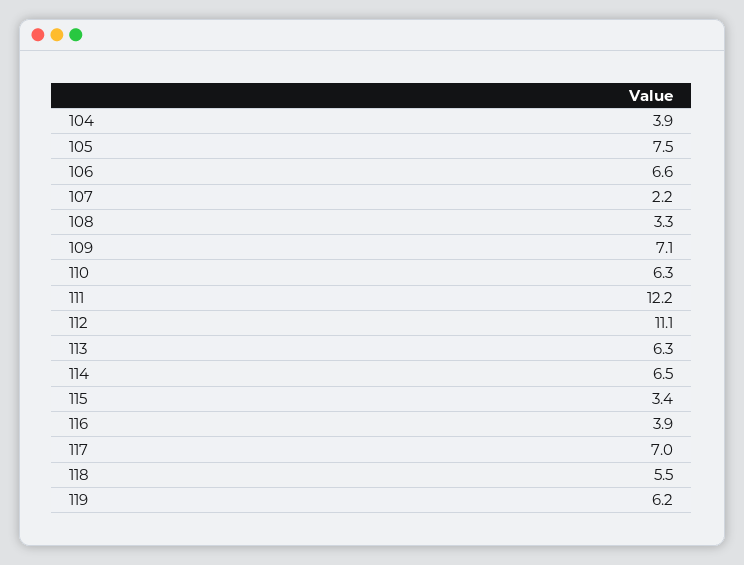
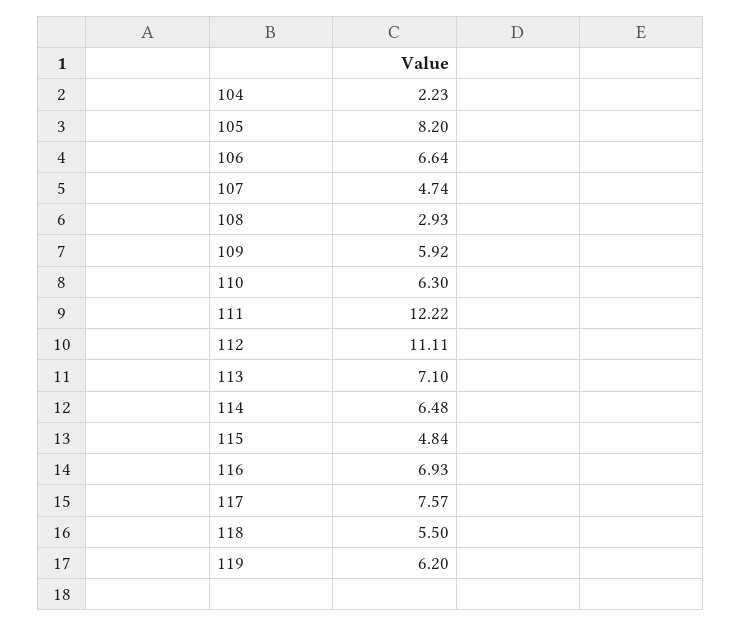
  {
-   "104": 3.9,
+   "104": 2.23,
-   "105": 7.5,
+   "105": 8.2,
    "106": 6.64,
-   "107": 2.2,
+   "107": 4.74,
-   "108": 3.3,
+   "108": 2.93,
-   "109": 7.1,
+   "109": 5.92,
    "110": 6.3,
    "111": 12.22,
    "112": 11.11,
-   "113": 6.3,
+   "113": 7.1,
    "114": 6.48,
-   "115": 3.4,
+   "115": 4.84,
-   "116": 3.9,
+   "116": 6.93,
-   "117": 7,
+   "117": 7.57,
    "118": 5.5,
    "119": 6.2
  }

